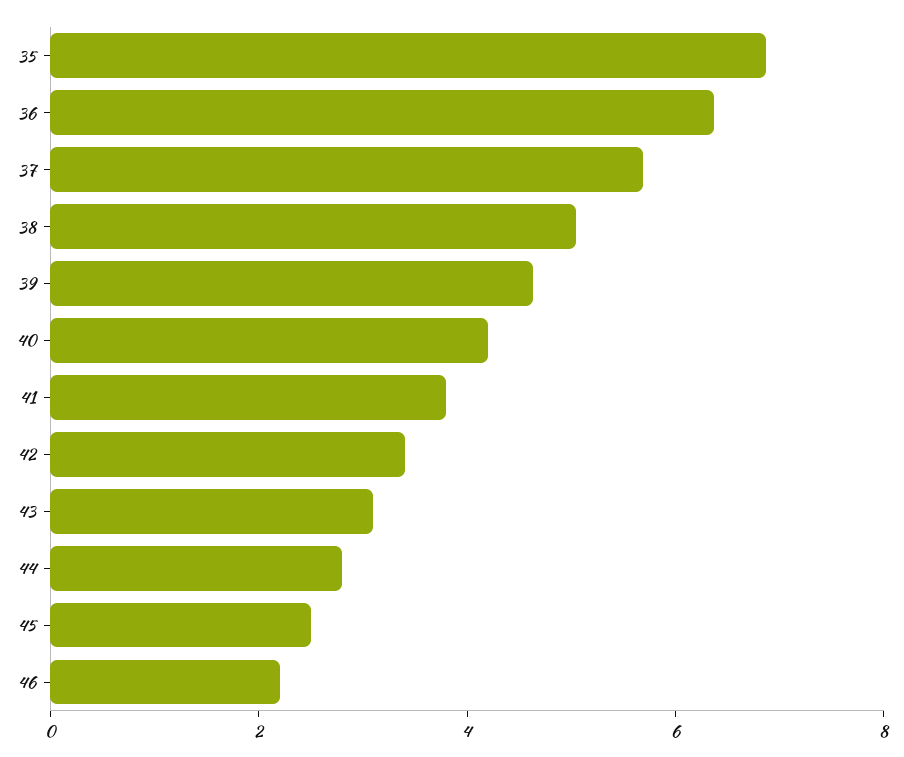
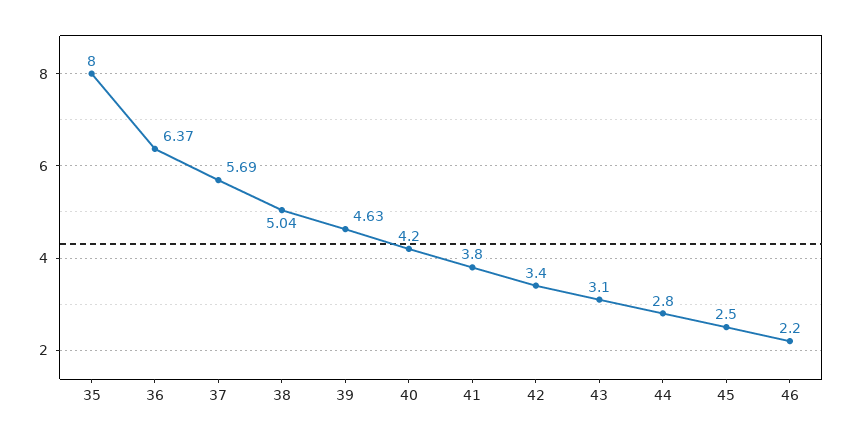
  {
-   "35": 7,
+   "35": 8,
    "36": 6.37,
    "37": 5.69,
    "38": 5.04,
    "39": 4.63,
    "40": 4.2,
    "41": 3.8,
    "42": 3.4,
    "43": 3.1,
    "44": 2.8,
    "45": 2.5,
    "46": 2.2
  }

